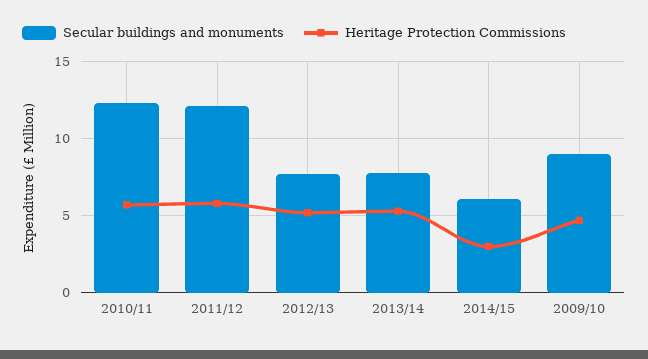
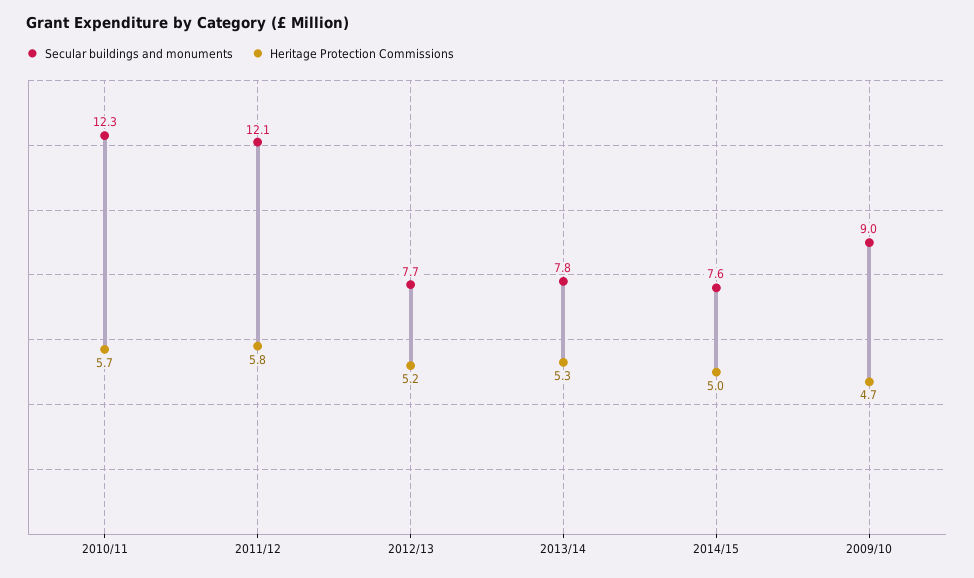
  {
    "Secular buildings and monuments": {
      "2010/11": 12.3,
      "2011/12": 12.1,
      "2012/13": 7.7,
      "2013/14": 7.8,
-     "2014/15": 6,
+     "2014/15": 7.6,
      "2009/10": 9
    },
    "Heritage Protection Commissions": {
      "2010/11": 5.7,
      "2011/12": 5.8,
      "2012/13": 5.2,
      "2013/14": 5.3,
-     "2014/15": 3,
+     "2014/15": 5,
      "2009/10": 4.7
    }
  }

